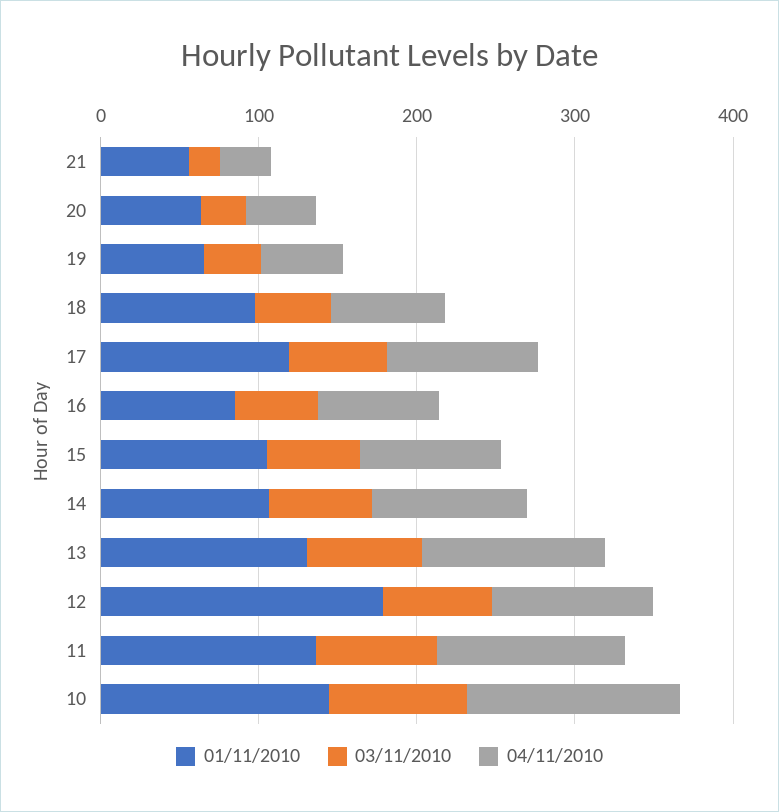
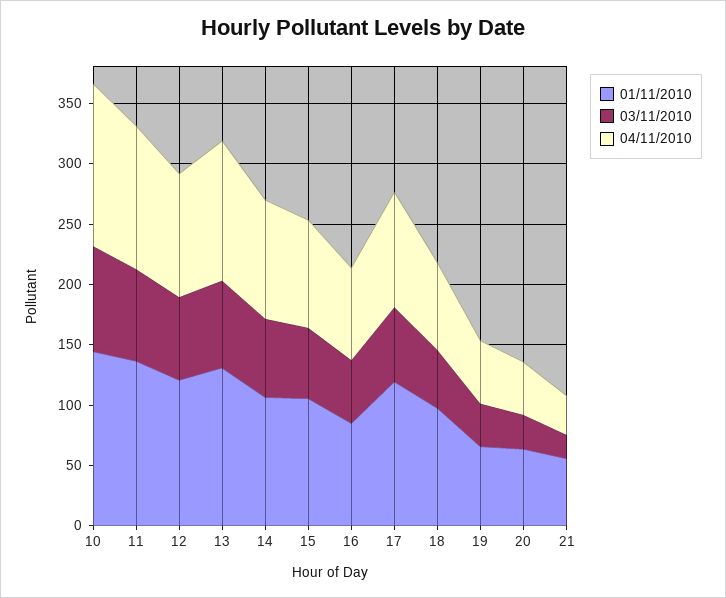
  {
    "01/11/2010": {
      "21": 60,
      "20": 60,
      "19": 70,
      "18": 100,
      "17": 120,
      "16": 80,
      "15": 110,
      "14": 110,
      "13": 130,
-     "12": 180,
+     "12": 120,
      "11": 140,
      "10": 140
    },
    "03/11/2010": {
      "21": 20,
      "20": 30,
      "19": 40,
      "18": 50,
      "17": 60,
      "16": 50,
      "15": 60,
      "14": 70,
      "13": 70,
      "12": 70,
      "11": 80,
      "10": 90
    },
    "04/11/2010": {
      "21": 30,
      "20": 40,
      "19": 50,
      "18": 70,
      "17": 100,
      "16": 80,
      "15": 90,
      "14": 100,
      "13": 120,
      "12": 100,
      "11": 120,
      "10": 130
    }
  }

